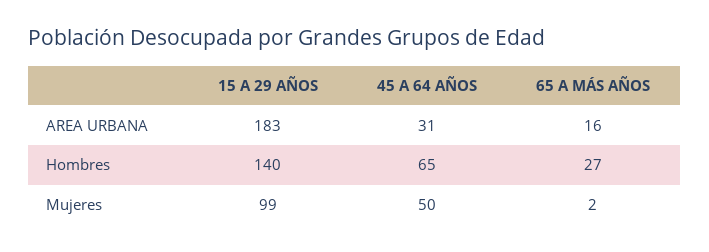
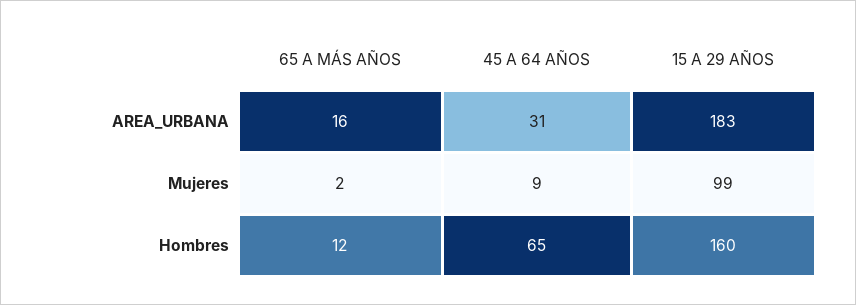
  {
    "15 A 29 AÑOS": {
      "AREA URBANA": 183,
-     "Hombres": 140,
+     "Hombres": 160,
      "Mujeres": 99
    },
    "45 A 64 AÑOS": {
      "AREA URBANA": 31,
      "Hombres": 65,
-     "Mujeres": 50
+     "Mujeres": 9
    },
    "65 A MÁS AÑOS": {
      "AREA URBANA": 16,
-     "Hombres": 27,
+     "Hombres": 12,
      "Mujeres": 2
    }
  }

